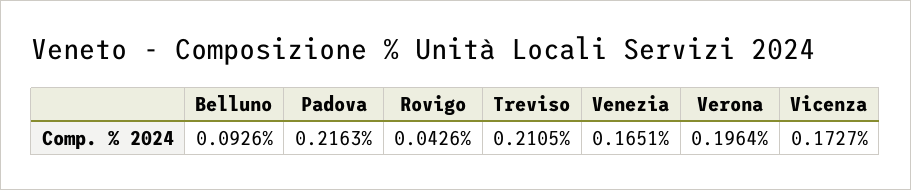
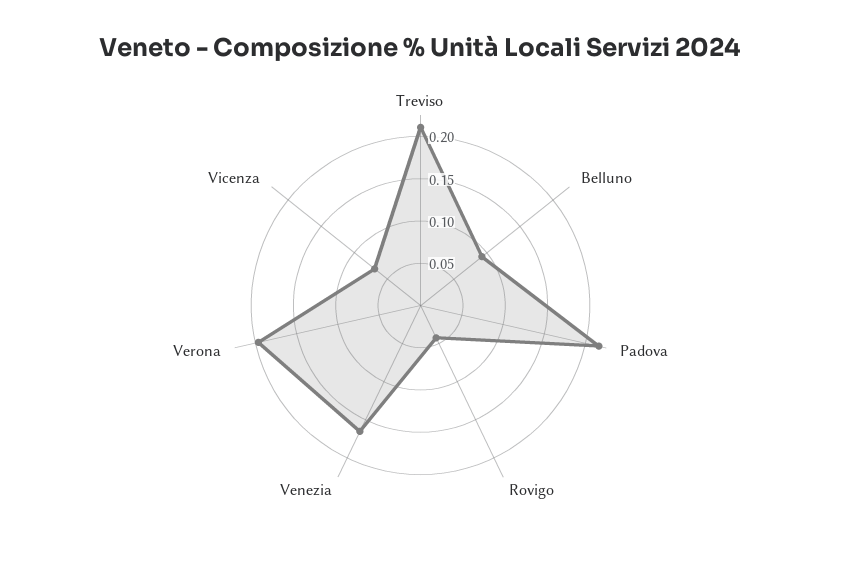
  {
    "Belluno": 0.0926,
    "Padova": 0.2163,
    "Rovigo": 0.0426,
    "Treviso": 0.2105,
    "Venezia": 0.1651,
    "Verona": 0.1964,
-   "Vicenza": 0.1727
+   "Vicenza": 0.07
  }

